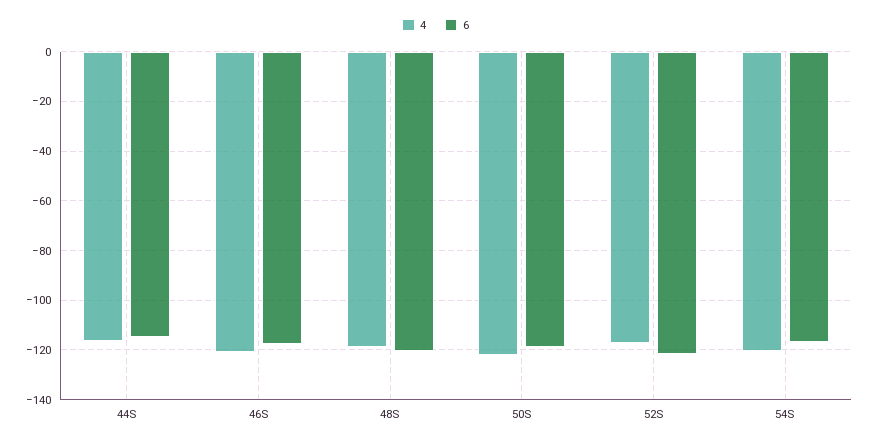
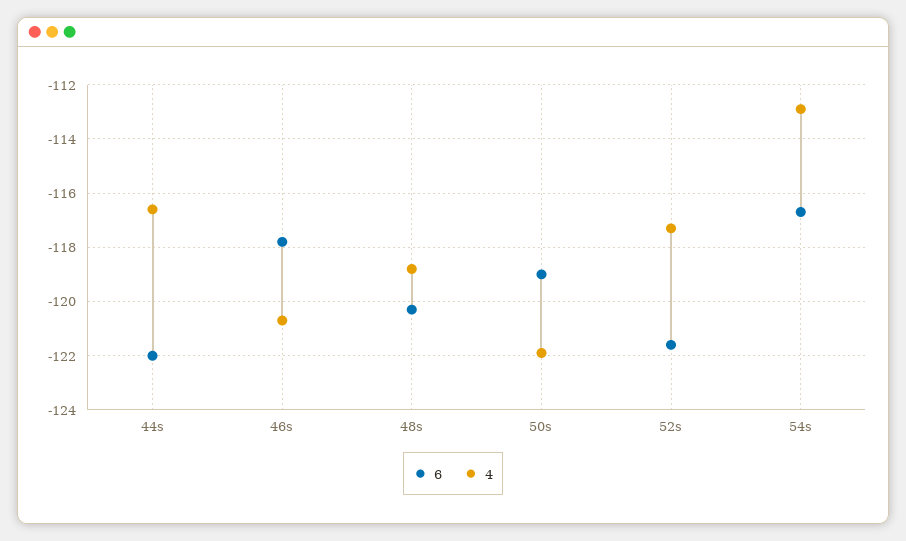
  {
    "4": {
      "44S": -116.5,
      "46S": -120.5,
      "48S": -119,
      "50S": -122,
      "52S": -117.5,
-     "54S": -120
+     "54S": -113
    },
    "6": {
-     "44S": -115,
+     "44S": -122,
      "46S": -118,
      "48S": -120.5,
      "50S": -119,
      "52S": -121.5,
      "54S": -116.5
    }
  }

